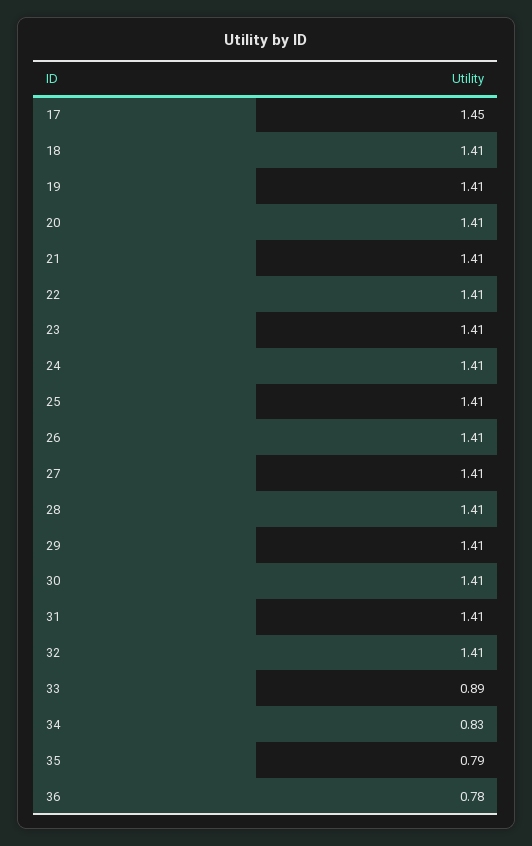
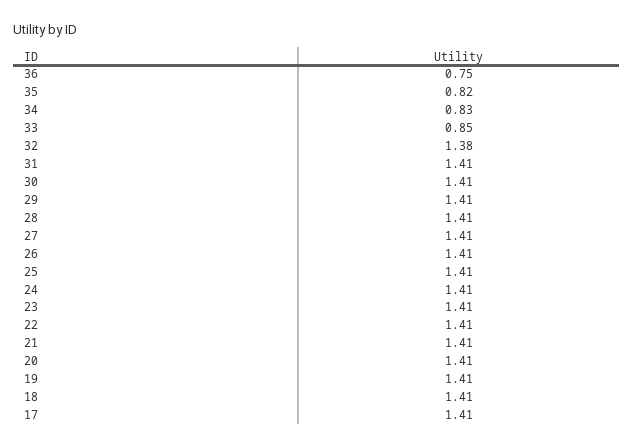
  {
-   "17": 1.45,
+   "17": 1.41,
    "18": 1.41,
    "19": 1.41,
    "20": 1.41,
    "21": 1.41,
    "22": 1.41,
    "23": 1.41,
    "24": 1.41,
    "25": 1.41,
    "26": 1.41,
    "27": 1.41,
    "28": 1.41,
    "29": 1.41,
    "30": 1.41,
    "31": 1.41,
-   "32": 1.41,
+   "32": 1.38,
-   "33": 0.89,
+   "33": 0.85,
    "34": 0.83,
-   "35": 0.79,
+   "35": 0.82,
-   "36": 0.78
+   "36": 0.75
  }

